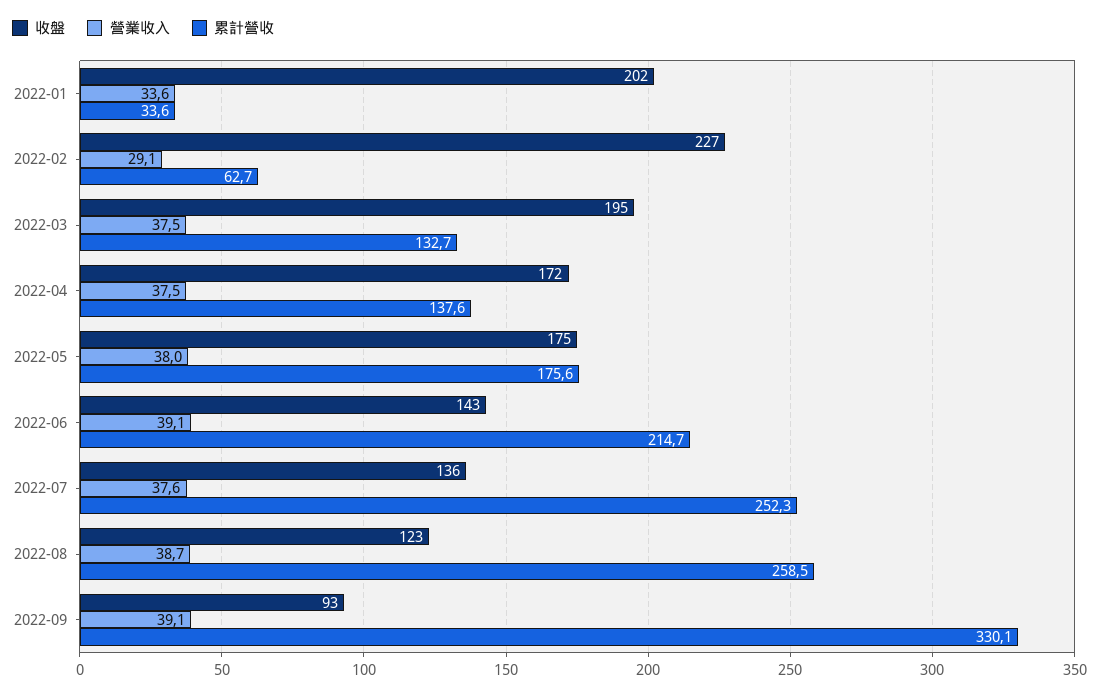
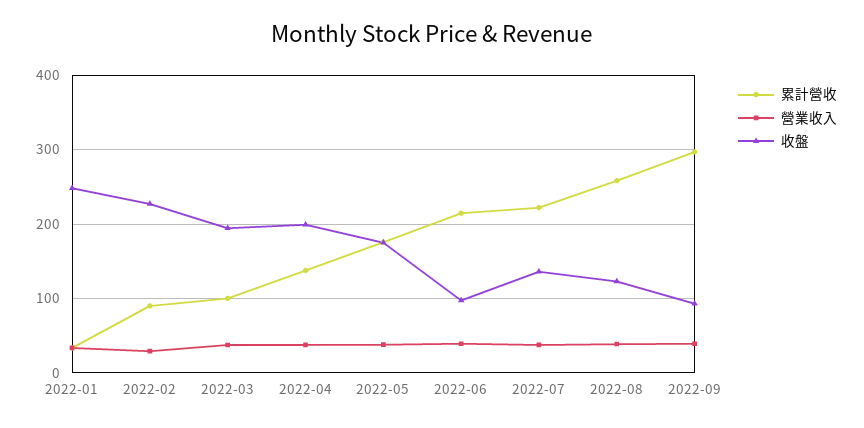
  {
    "收盤": {
-     "2022-01": 202,
+     "2022-01": 250,
      "2022-02": 227,
      "2022-03": 195,
-     "2022-04": 172,
+     "2022-04": 200,
      "2022-05": 175,
-     "2022-06": 143,
+     "2022-06": 100,
      "2022-07": 136,
      "2022-08": 123,
      "2022-09": 93
    },
    "營業收入": {
      "2022-01": 33.6,
      "2022-02": 29.1,
      "2022-03": 37.5,
      "2022-04": 37.5,
      "2022-05": 38,
      "2022-06": 39.1,
      "2022-07": 37.6,
      "2022-08": 38.7,
      "2022-09": 39.1
    },
    "累計營收": {
      "2022-01": 33.6,
-     "2022-02": 62.7,
+     "2022-02": 90,
-     "2022-03": 132.7,
+     "2022-03": 100,
      "2022-04": 137.6,
      "2022-05": 175.6,
      "2022-06": 214.7,
-     "2022-07": 252.3,
+     "2022-07": 220,
      "2022-08": 258.5,
-     "2022-09": 330.1
+     "2022-09": 300
    }
  }

